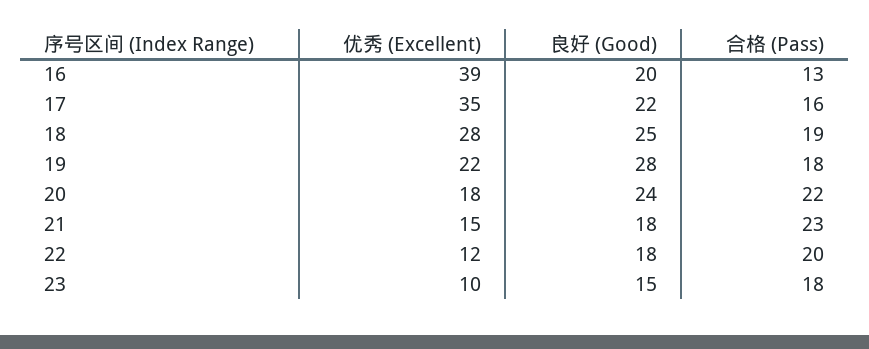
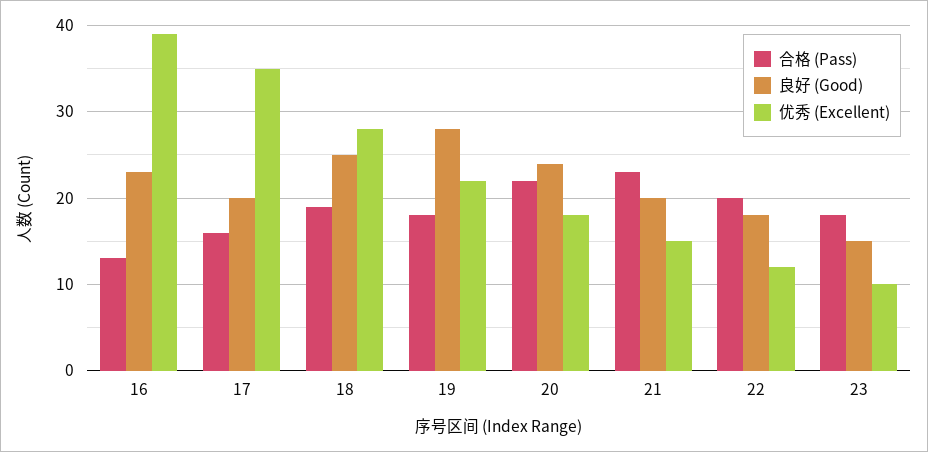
  {
    "优秀 (Excellent)": {
      "16": 39,
      "17": 35,
      "18": 28,
      "19": 22,
      "20": 18,
      "21": 15,
      "22": 12,
      "23": 10
    },
    "良好 (Good)": {
-     "16": 20,
+     "16": 23,
-     "17": 22,
+     "17": 20,
      "18": 25,
      "19": 28,
      "20": 24,
-     "21": 18,
+     "21": 20,
      "22": 18,
      "23": 15
    },
    "合格 (Pass)": {
      "16": 13,
      "17": 16,
      "18": 19,
      "19": 18,
      "20": 22,
      "21": 23,
      "22": 20,
      "23": 18
    }
  }

